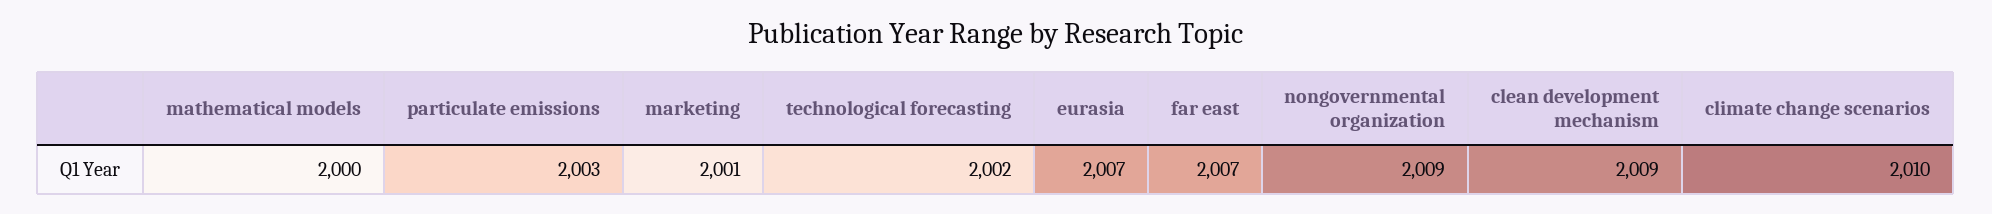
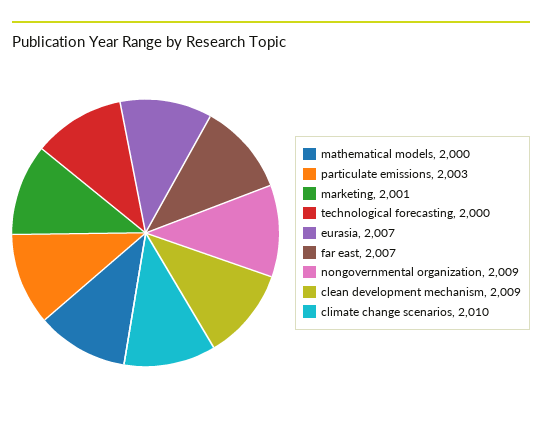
  {
    "mathematical models": 2000,
    "particulate emissions": 2003,
    "marketing": 2001,
-   "technological forecasting": 2002,
+   "technological forecasting": 2000,
    "eurasia": 2007,
    "far east": 2007,
    "nongovernmental organization": 2009,
    "clean development mechanism": 2009,
    "climate change scenarios": 2010
  }

